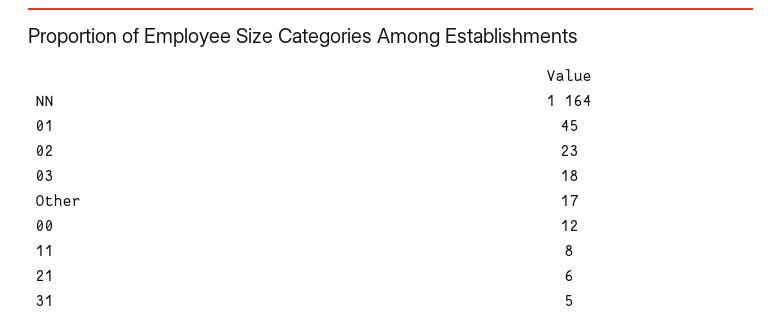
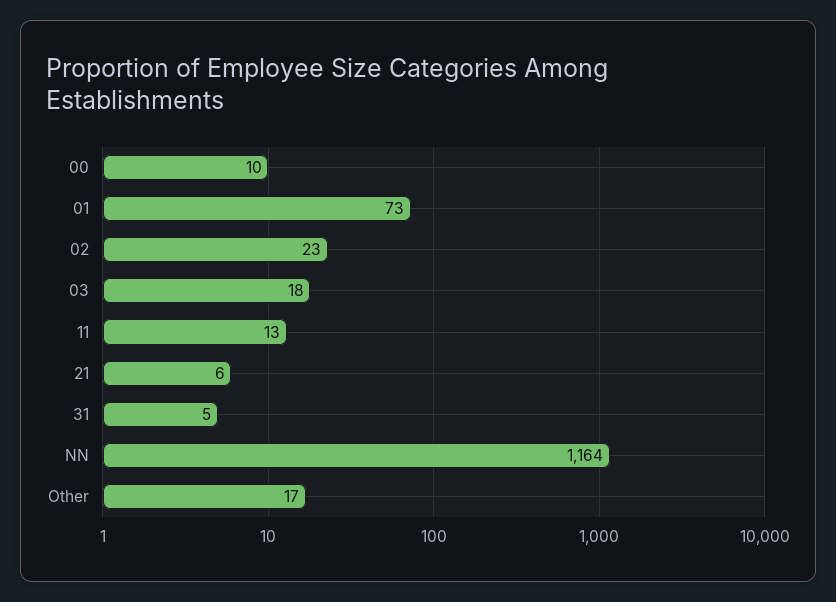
  {
    "NN": 1164,
-   "01": 45,
+   "01": 73,
    "02": 23,
    "03": 18,
    "Other": 17,
-   "00": 12,
+   "00": 10,
-   "11": 8,
+   "11": 13,
    "21": 6,
    "31": 5
  }

